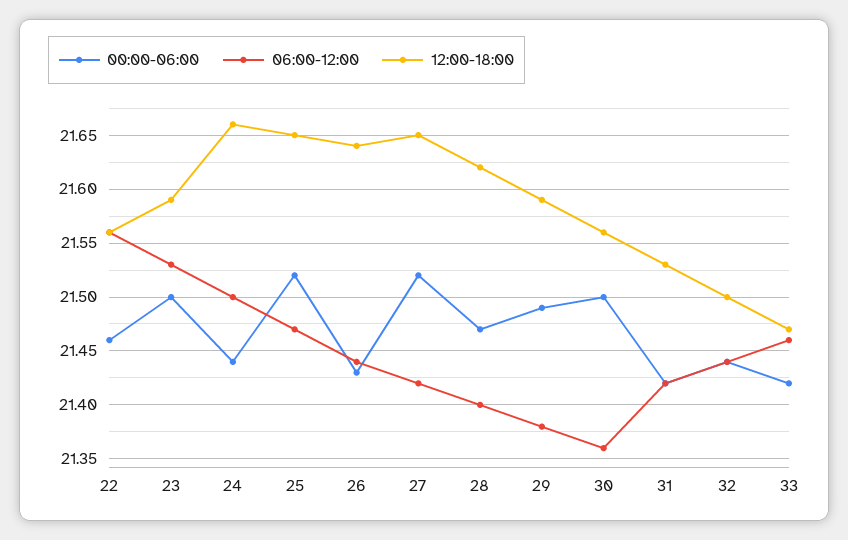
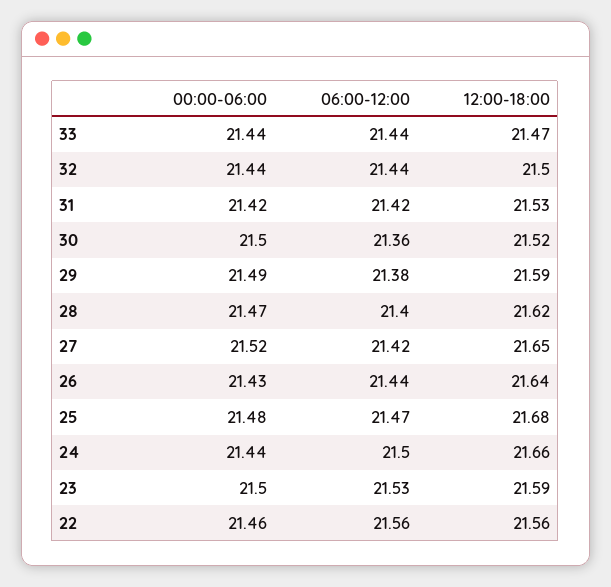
  {
    "00:00-06:00": {
      "22": 21.46,
      "23": 21.5,
      "24": 21.44,
-     "25": 21.52,
+     "25": 21.48,
      "26": 21.43,
      "27": 21.52,
      "28": 21.47,
      "29": 21.49,
      "30": 21.5,
      "31": 21.42,
      "32": 21.44,
-     "33": 21.42
+     "33": 21.44
    },
    "06:00-12:00": {
      "22": 21.56,
      "23": 21.53,
      "24": 21.5,
      "25": 21.47,
      "26": 21.44,
      "27": 21.42,
      "28": 21.4,
      "29": 21.38,
      "30": 21.36,
      "31": 21.42,
      "32": 21.44,
-     "33": 21.46
+     "33": 21.44
    },
    "12:00-18:00": {
      "22": 21.56,
      "23": 21.59,
      "24": 21.66,
-     "25": 21.65,
+     "25": 21.68,
      "26": 21.64,
      "27": 21.65,
      "28": 21.62,
      "29": 21.59,
-     "30": 21.56,
+     "30": 21.52,
      "31": 21.53,
      "32": 21.5,
      "33": 21.47
    }
  }

